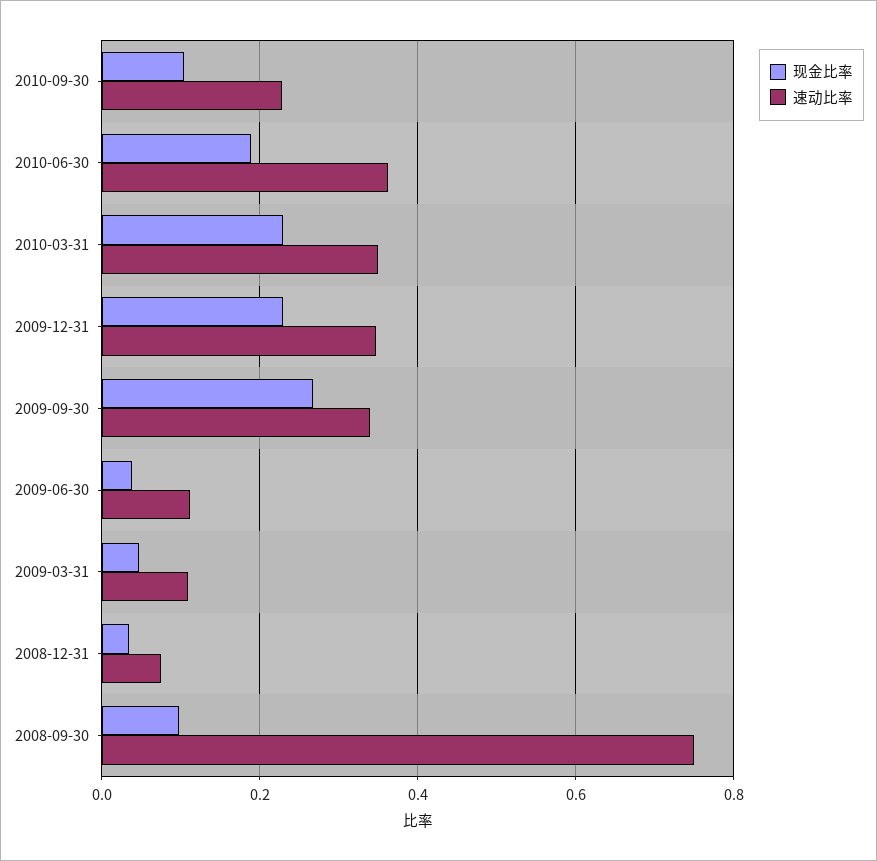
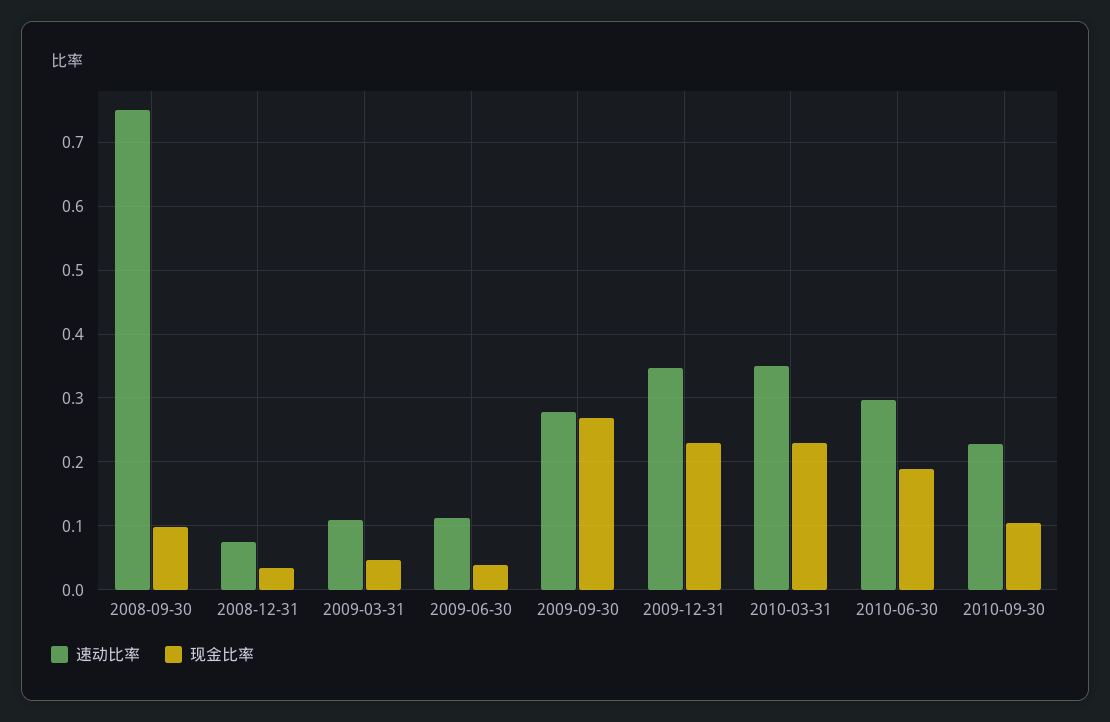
  {
    "现金比率": {
      "2010-09-30": 0.1,
      "2010-06-30": 0.19,
      "2010-03-31": 0.23,
      "2009-12-31": 0.23,
      "2009-09-30": 0.27,
      "2009-06-30": 0.04,
      "2009-03-31": 0.05,
      "2008-12-31": 0.03,
      "2008-09-30": 0.1
    },
    "速动比率": {
      "2010-09-30": 0.23,
-     "2010-06-30": 0.36,
+     "2010-06-30": 0.3,
      "2010-03-31": 0.35,
      "2009-12-31": 0.35,
-     "2009-09-30": 0.34,
+     "2009-09-30": 0.28,
      "2009-06-30": 0.11,
      "2009-03-31": 0.11,
      "2008-12-31": 0.08,
      "2008-09-30": 0.75
    }
  }

